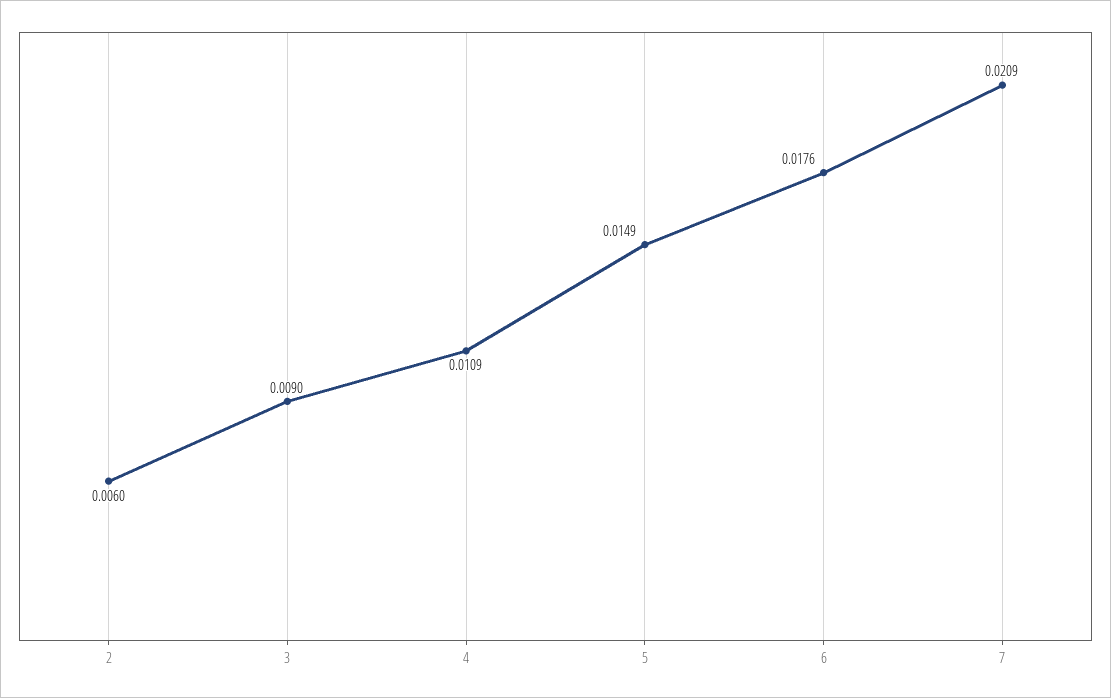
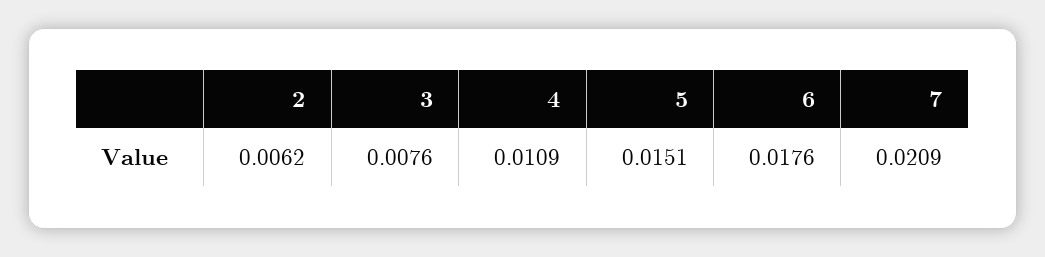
  {
-   "2": 0.006,
+   "2": 0.0062,
-   "3": 0.009,
+   "3": 0.0076,
    "4": 0.0109,
-   "5": 0.0149,
+   "5": 0.0151,
    "6": 0.0176,
    "7": 0.0209
  }

